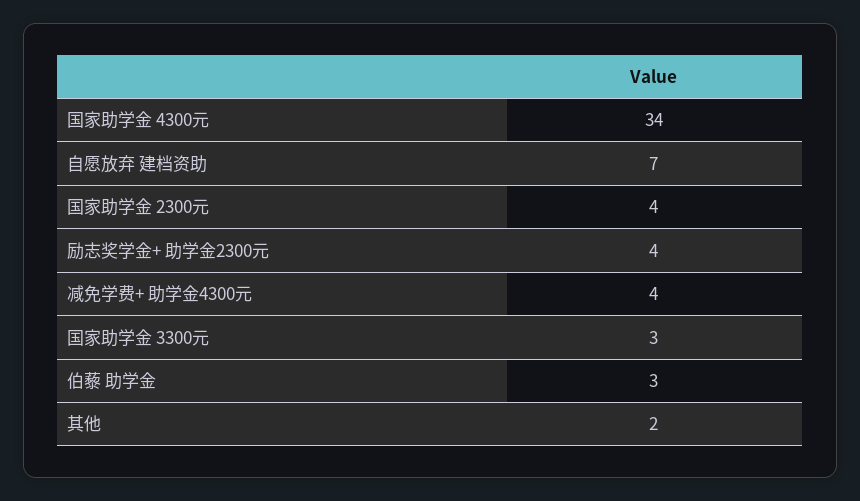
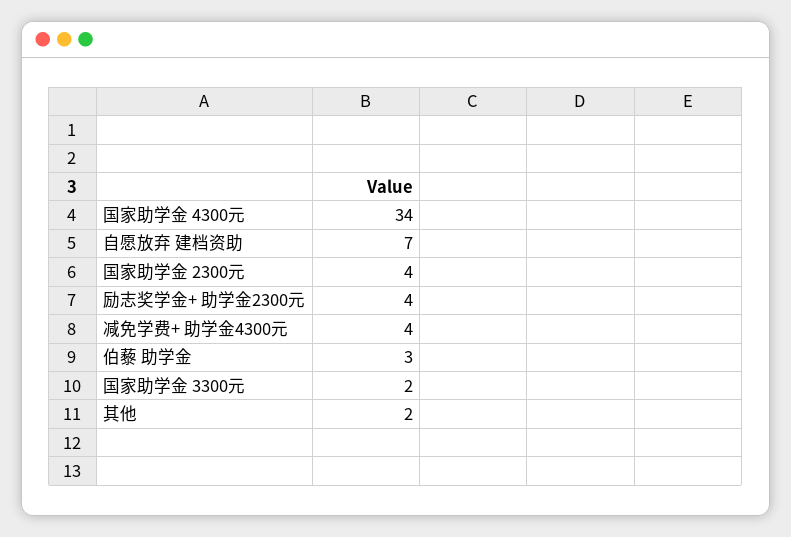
  {
    "国家助学金 4300元": 34,
    "自愿放弃 建档资助": 7,
    "国家助学金 2300元": 4,
    "励志奖学金+ 助学金2300元": 4,
    "减免学费+ 助学金4300元": 4,
-   "国家助学金 3300元": 3,
+   "国家助学金 3300元": 2,
    "伯藜 助学金": 3,
    "其他": 2
  }

